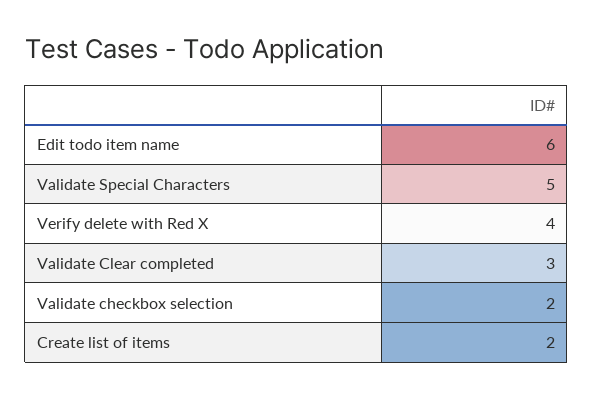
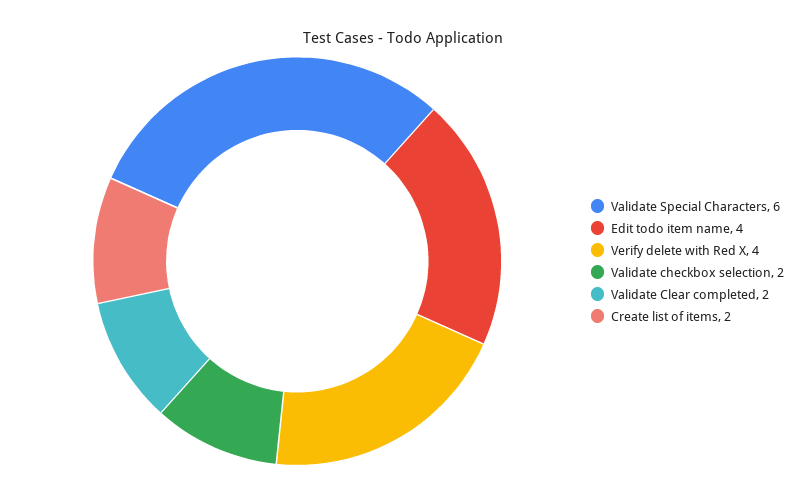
  {
-   "Edit todo item name": 6,
+   "Edit todo item name": 4,
-   "Validate Special Characters": 5,
+   "Validate Special Characters": 6,
    "Verify delete with Red X": 4,
-   "Validate Clear completed": 3,
+   "Validate Clear completed": 2,
    "Validate checkbox selection": 2,
    "Create list of items": 2
  }

